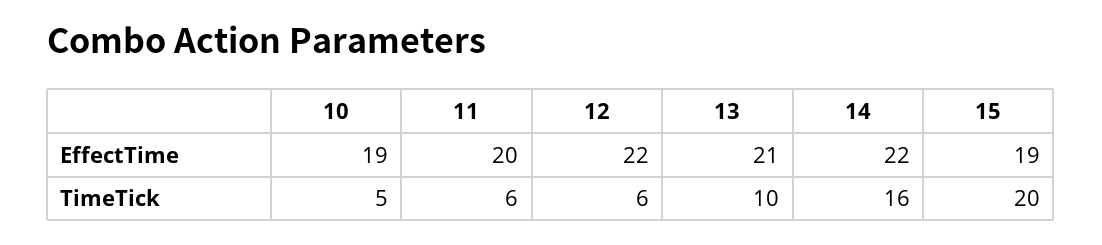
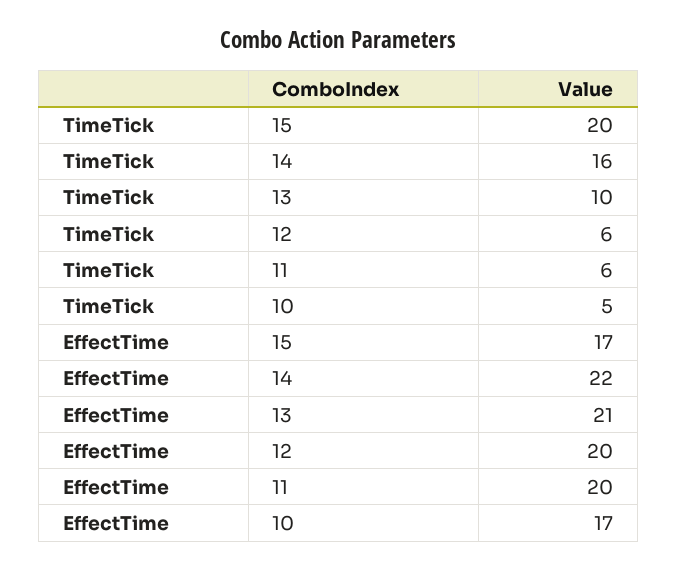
  {
    "10": {
-     "EffectTime": 19,
+     "EffectTime": 17,
      "TimeTick": 5
    },
    "11": {
      "EffectTime": 20,
      "TimeTick": 6
    },
    "12": {
-     "EffectTime": 22,
+     "EffectTime": 20,
      "TimeTick": 6
    },
    "13": {
      "EffectTime": 21,
      "TimeTick": 10
    },
    "14": {
      "EffectTime": 22,
      "TimeTick": 16
    },
    "15": {
-     "EffectTime": 19,
+     "EffectTime": 17,
      "TimeTick": 20
    }
  }

